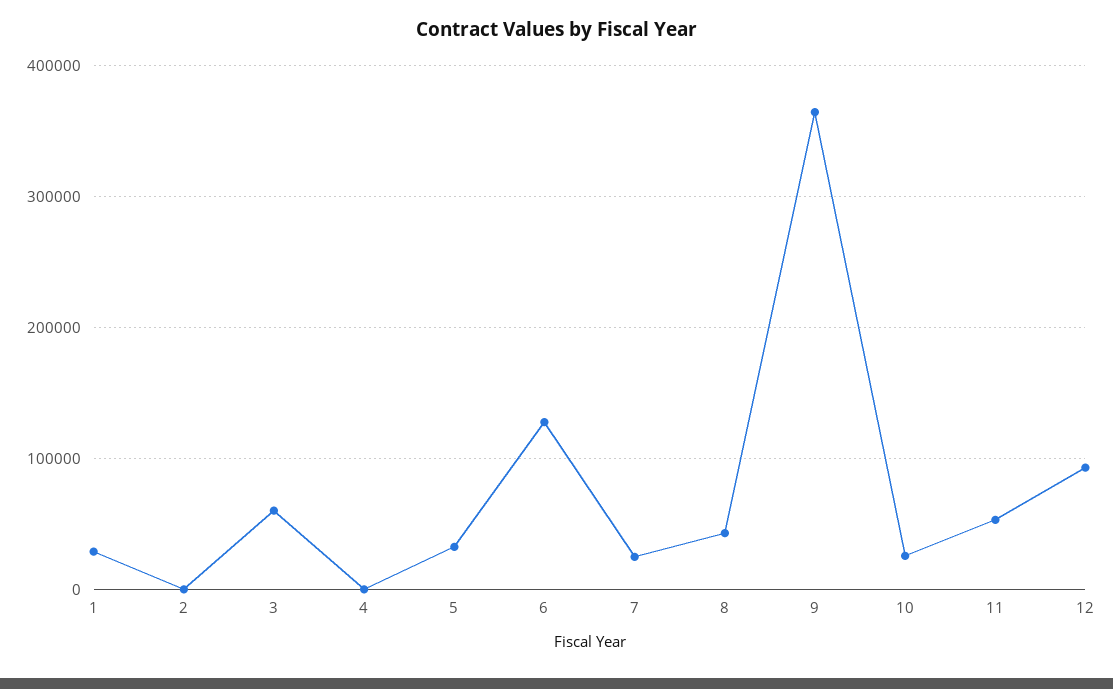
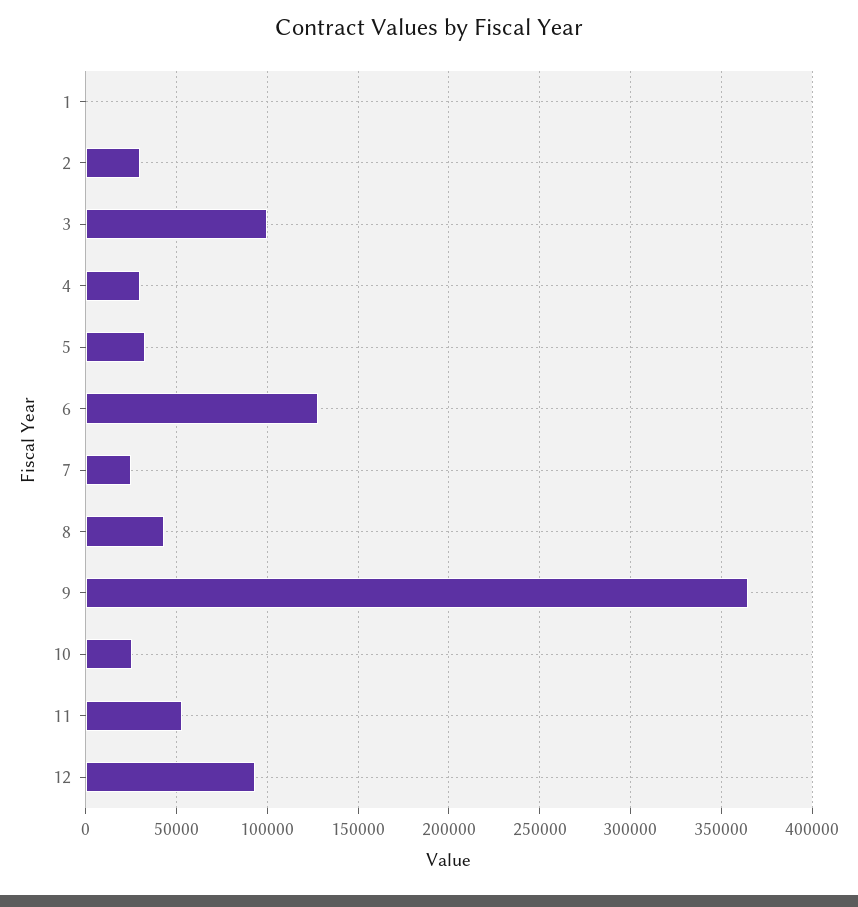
  {
-   "1": 30000,
+   "1": 0,
-   "2": 0,
+   "2": 30000,
-   "3": 60000,
+   "3": 100000,
-   "4": 0,
+   "4": 30000,
    "5": 35000,
    "6": 130000,
    "7": 25000,
    "8": 45000,
    "9": 365000,
    "10": 25000,
    "11": 55000,
    "12": 95000
  }

